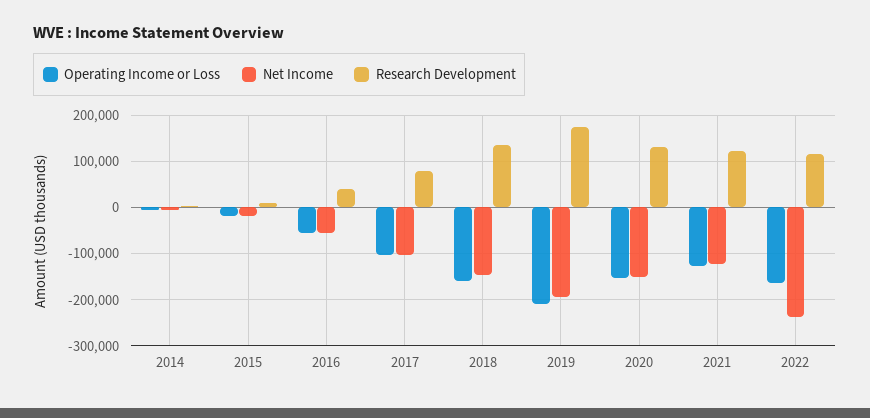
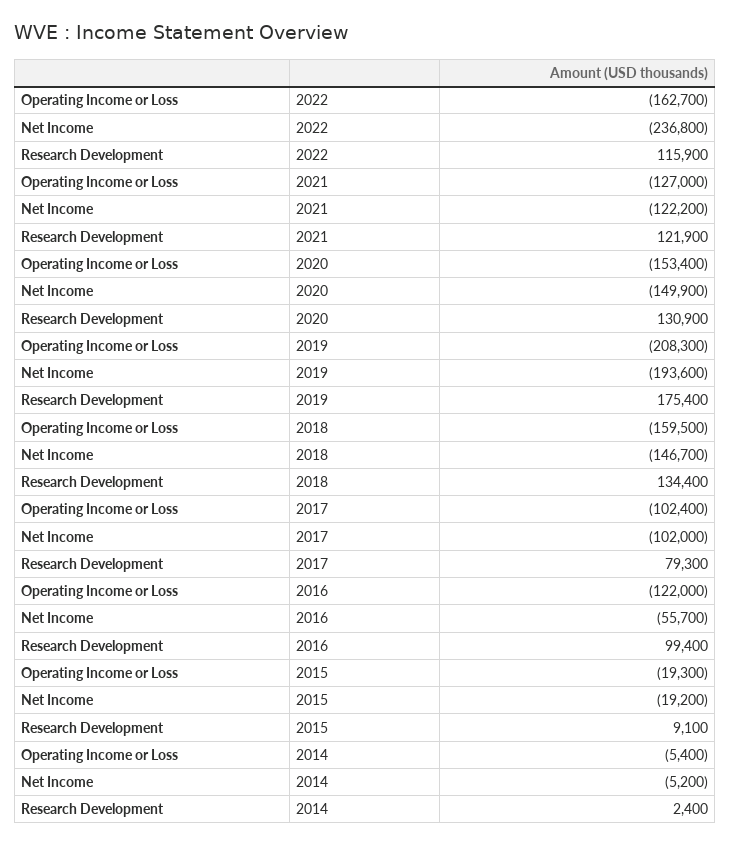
  {
    "Operating Income or Loss": {
      "2014": -5400,
      "2015": -19300,
-     "2016": -60000,
+     "2016": -122000,
      "2017": -102400,
      "2018": -159500,
      "2019": -208300,
      "2020": -153400,
      "2021": -127000,
      "2022": -162700
    },
    "Net Income": {
      "2014": -5200,
      "2015": -19200,
      "2016": -55700,
      "2017": -102000,
      "2018": -146700,
      "2019": -193600,
      "2020": -149900,
      "2021": -122200,
      "2022": -236800
    },
    "Research Development": {
      "2014": 2400,
      "2015": 9100,
-     "2016": 40000,
+     "2016": 99400,
      "2017": 79300,
      "2018": 134400,
      "2019": 175400,
      "2020": 130900,
      "2021": 121900,
      "2022": 115900
    }
  }

